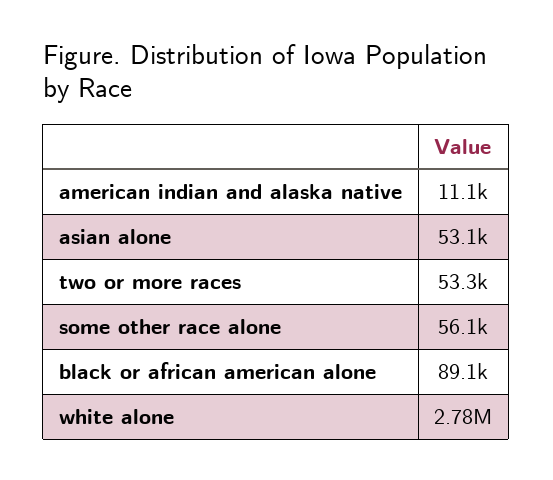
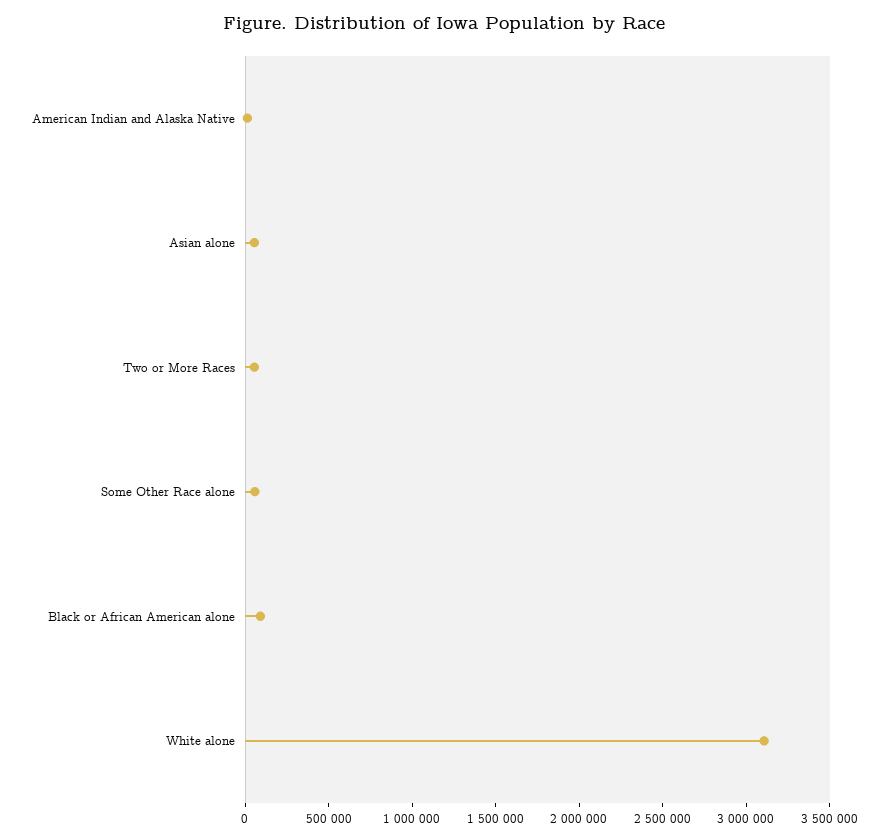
  {
    "american indian and alaska native": 11100,
    "asian alone": 53100,
    "two or more races": 53300,
    "some other race alone": 56100,
    "black or african american alone": 89100,
-   "white alone": 2780000
+   "white alone": 3100000
  }

